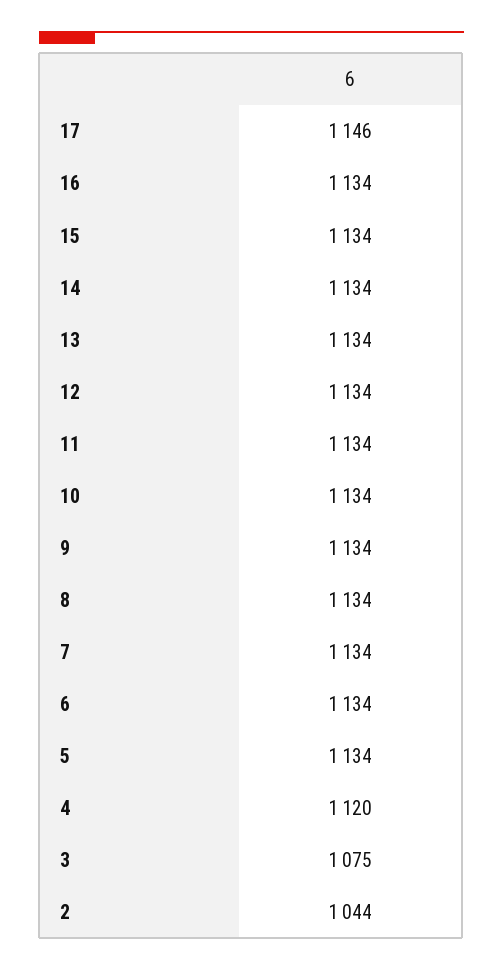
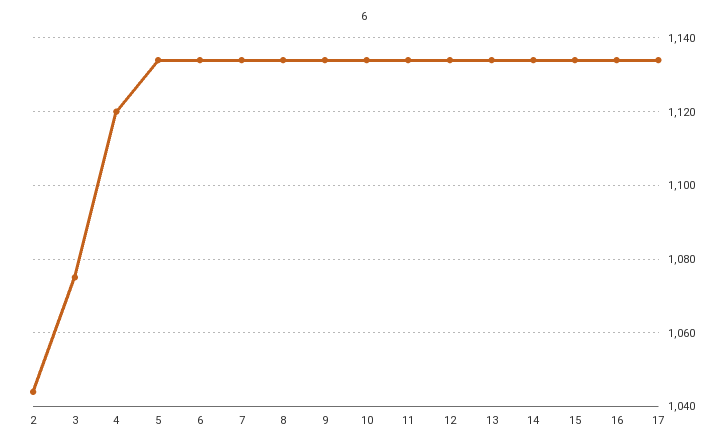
  {
-   "17": 1146,
+   "17": 1135,
    "16": 1134,
    "15": 1134,
    "14": 1134,
    "13": 1134,
    "12": 1134,
    "11": 1134,
    "10": 1134,
    "9": 1134,
    "8": 1134,
    "7": 1134,
    "6": 1134,
    "5": 1134,
    "4": 1120,
    "3": 1075,
    "2": 1044
  }

